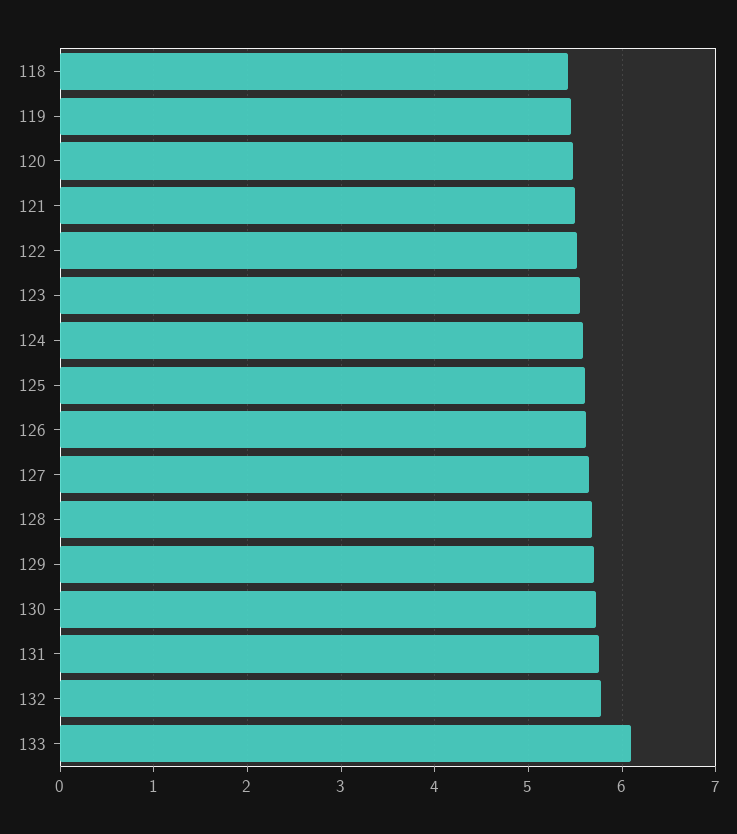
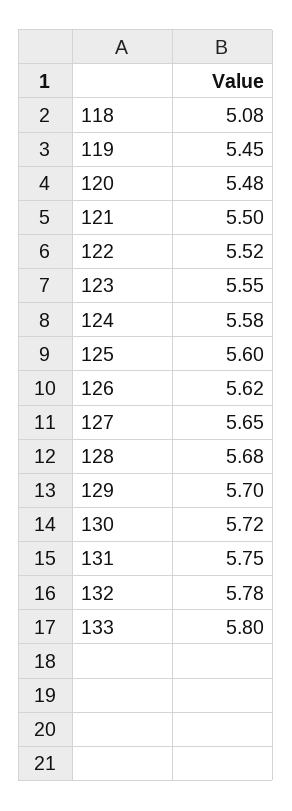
  {
-   "118": 5.4,
+   "118": 5.08,
    "119": 5.45,
    "120": 5.48,
    "121": 5.5,
    "122": 5.52,
    "123": 5.55,
    "124": 5.58,
    "125": 5.6,
    "126": 5.62,
    "127": 5.65,
    "128": 5.68,
    "129": 5.7,
    "130": 5.72,
    "131": 5.75,
    "132": 5.78,
-   "133": 6.1
+   "133": 5.8
  }

